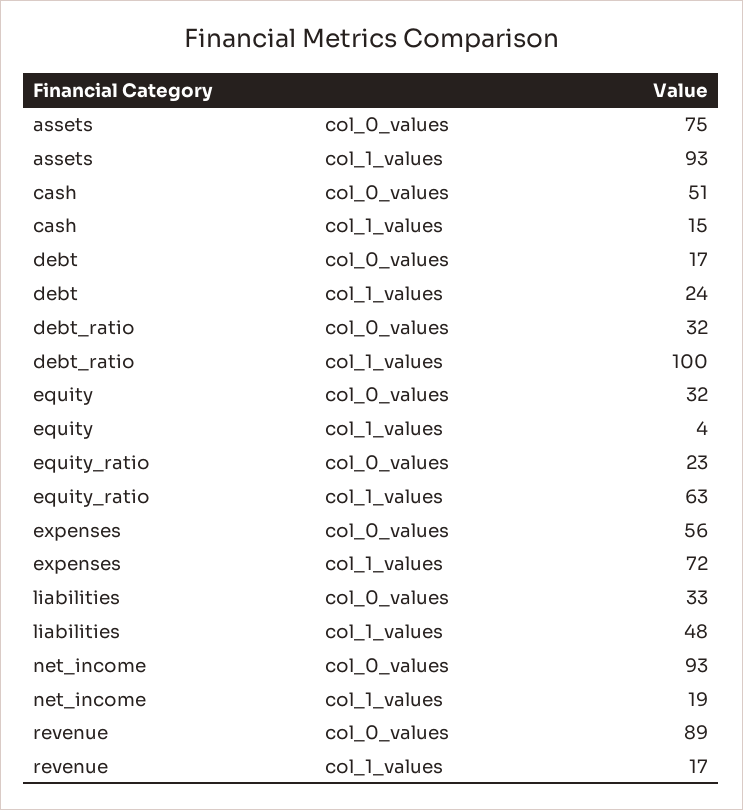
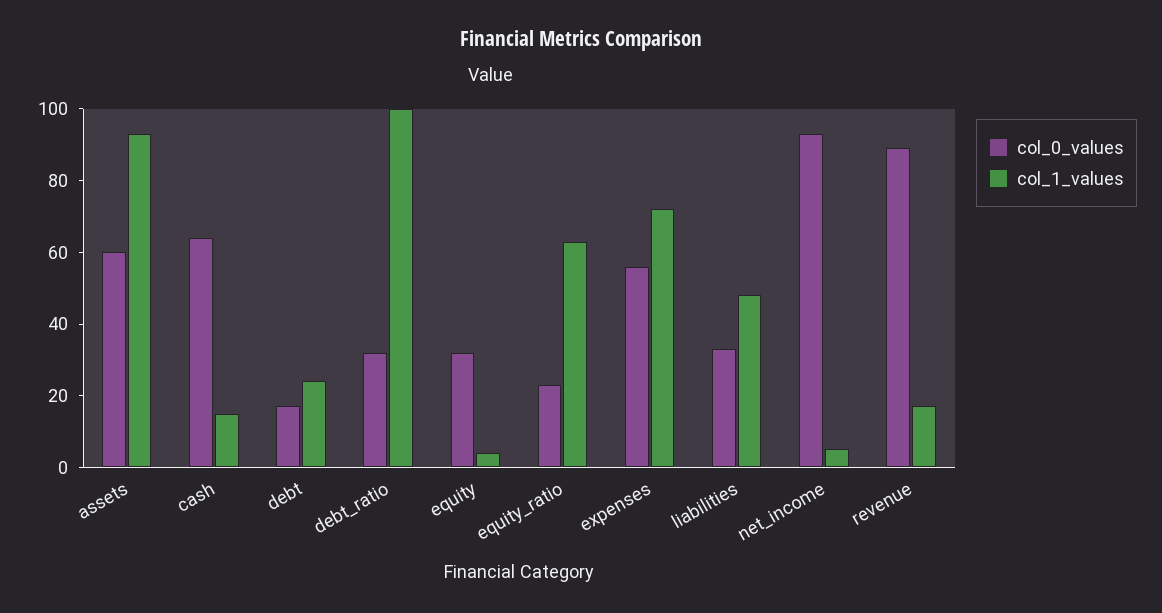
  {
    "col_0_values": {
-     "assets": 75,
+     "assets": 60,
-     "cash": 51,
+     "cash": 65,
      "debt": 17,
      "debt_ratio": 32,
      "equity": 32,
      "equity_ratio": 23,
      "expenses": 56,
      "liabilities": 33,
      "net_income": 93,
      "revenue": 89
    },
    "col_1_values": {
      "assets": 93,
      "cash": 15,
      "debt": 24,
      "debt_ratio": 100,
      "equity": 4,
      "equity_ratio": 63,
      "expenses": 72,
      "liabilities": 48,
-     "net_income": 19,
+     "net_income": 5,
      "revenue": 17
    }
  }

